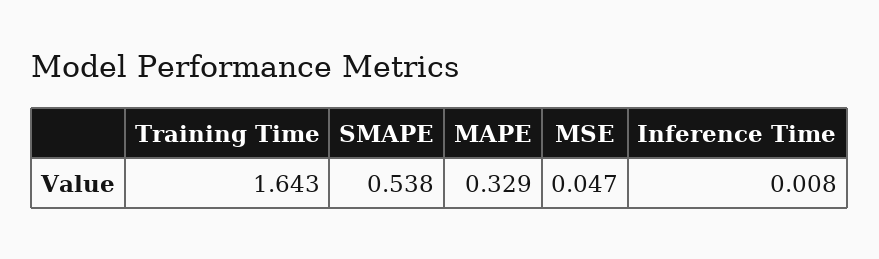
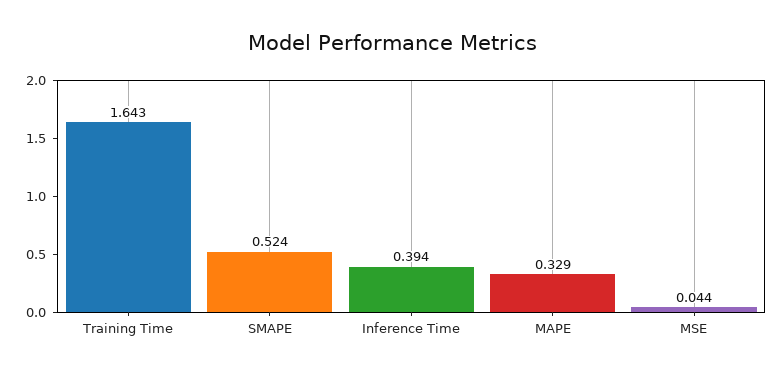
  {
    "Training Time": 1.643,
-   "SMAPE": 0.538,
+   "SMAPE": 0.524,
    "MAPE": 0.329,
-   "MSE": 0.047,
+   "MSE": 0.044,
-   "Inference Time": 0.008
+   "Inference Time": 0.394
  }

